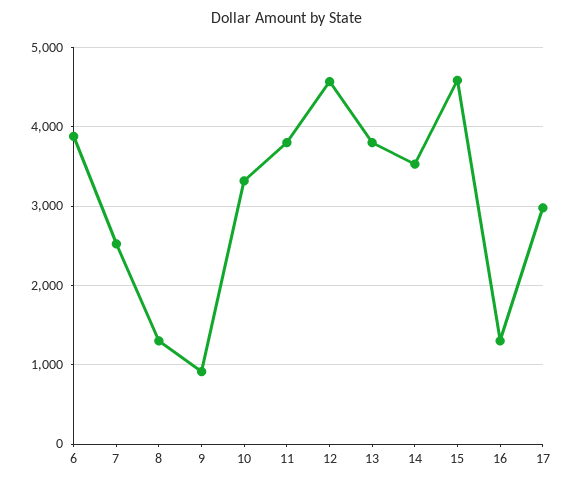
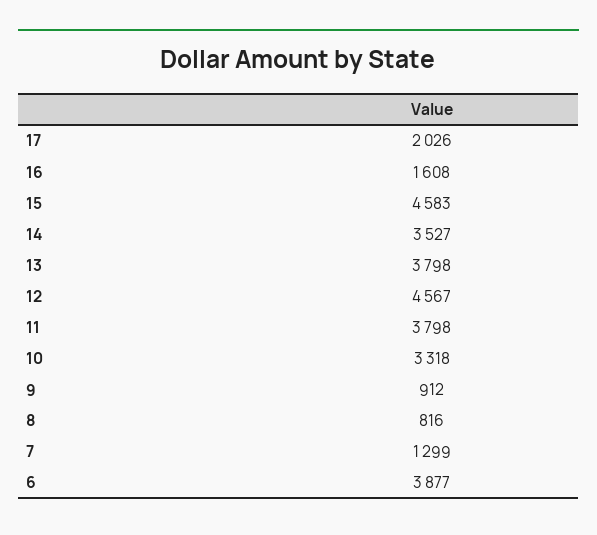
  {
    "6": 3877,
-   "7": 2500,
+   "7": 1299,
-   "8": 1300,
+   "8": 816,
    "9": 912,
    "10": 3318,
    "11": 3798,
    "12": 4567,
    "13": 3798,
    "14": 3527,
    "15": 4583,
-   "16": 1300,
+   "16": 1608,
-   "17": 3000
+   "17": 2026
  }

